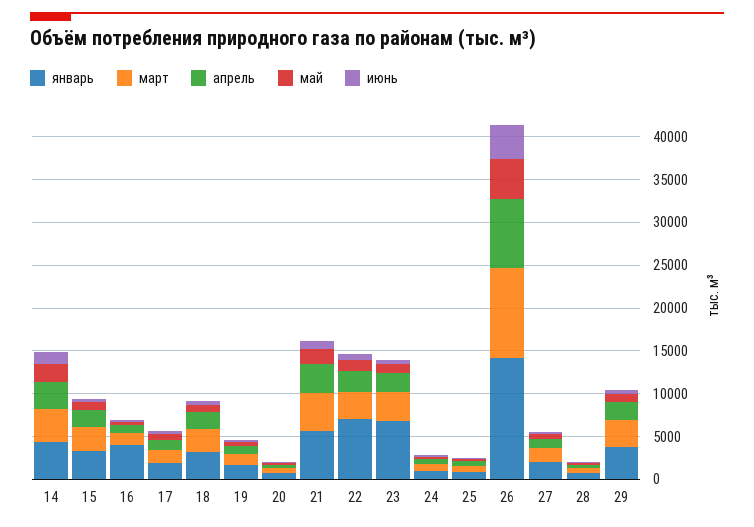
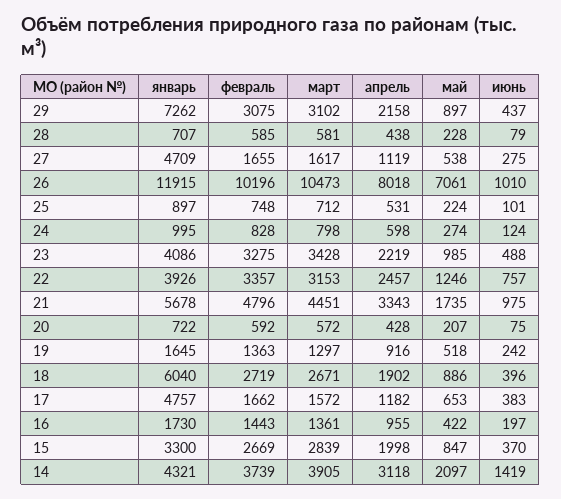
  {
    "январь": {
      "14": 4321,
      "15": 3300,
-     "16": 4000,
+     "16": 1730,
-     "17": 2000,
+     "17": 4757,
-     "18": 3000,
+     "18": 6040,
      "19": 1645,
      "20": 722,
      "21": 5678,
-     "22": 7000,
+     "22": 3926,
-     "23": 7000,
+     "23": 4086,
      "24": 995,
      "25": 897,
-     "26": 14000,
+     "26": 11915,
-     "27": 2000,
+     "27": 4709,
      "28": 707,
-     "29": 4000
+     "29": 7262
    },
    "март": {
      "14": 3905,
      "15": 2839,
      "16": 1361,
      "17": 1572,
      "18": 2671,
      "19": 1297,
      "20": 572,
      "21": 4451,
      "22": 3153,
      "23": 3428,
      "24": 798,
      "25": 712,
      "26": 10473,
      "27": 1617,
      "28": 581,
      "29": 3102
    },
    "апрель": {
      "14": 3118,
      "15": 1998,
      "16": 955,
      "17": 1182,
      "18": 1902,
      "19": 916,
      "20": 428,
      "21": 3343,
      "22": 2457,
      "23": 2219,
      "24": 598,
      "25": 531,
      "26": 8018,
      "27": 1119,
      "28": 438,
      "29": 2158
    },
    "май": {
      "14": 2097,
      "15": 847,
      "16": 422,
      "17": 653,
      "18": 886,
      "19": 518,
      "20": 207,
      "21": 1735,
      "22": 1246,
      "23": 985,
      "24": 274,
      "25": 224,
-     "26": 5000,
+     "26": 7061,
      "27": 538,
      "28": 228,
      "29": 897
    },
    "июнь": {
      "14": 1419,
      "15": 370,
      "16": 197,
      "17": 383,
      "18": 396,
      "19": 242,
      "20": 75,
      "21": 975,
      "22": 757,
      "23": 488,
      "24": 124,
      "25": 101,
-     "26": 4000,
+     "26": 1010,
      "27": 275,
      "28": 79,
      "29": 437
-   }
+   },
+   "февраль": {
+     "29": 3075,
+     "28": 585,
+     "27": 1655,
+     "26": 10196,
+     "25": 748,
+     "24": 828,
+     "23": 3275,
+     "22": 3357,
+     "21": 4796,
+     "20": 592,
+     "19": 1363,
+     "18": 2719,
+     "17": 1662,
+     "16": 1443,
+     "15": 2669,
+     "14": 3739
+   }
  }

